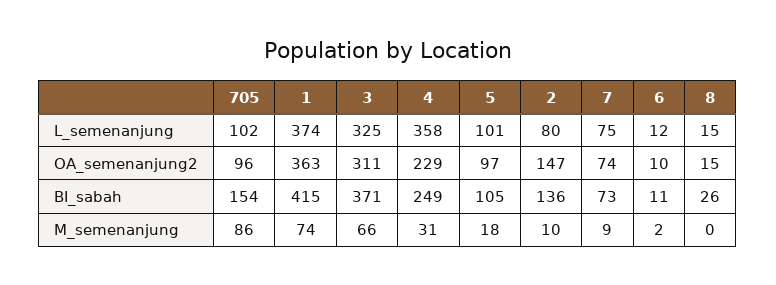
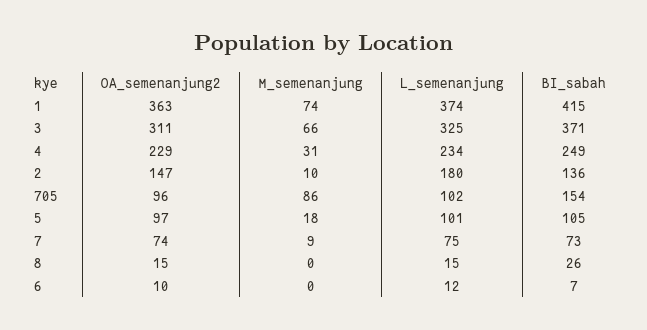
  {
    "705": {
      "L_semenanjung": 102,
      "OA_semenanjung2": 96,
      "BI_sabah": 154,
      "M_semenanjung": 86
    },
    "1": {
      "L_semenanjung": 374,
      "OA_semenanjung2": 363,
      "BI_sabah": 415,
      "M_semenanjung": 74
    },
    "3": {
      "L_semenanjung": 325,
      "OA_semenanjung2": 311,
      "BI_sabah": 371,
      "M_semenanjung": 66
    },
    "4": {
-     "L_semenanjung": 358,
+     "L_semenanjung": 234,
      "OA_semenanjung2": 229,
      "BI_sabah": 249,
      "M_semenanjung": 31
    },
    "5": {
      "L_semenanjung": 101,
      "OA_semenanjung2": 97,
      "BI_sabah": 105,
      "M_semenanjung": 18
    },
    "2": {
-     "L_semenanjung": 80,
+     "L_semenanjung": 180,
      "OA_semenanjung2": 147,
      "BI_sabah": 136,
      "M_semenanjung": 10
    },
    "7": {
      "L_semenanjung": 75,
      "OA_semenanjung2": 74,
      "BI_sabah": 73,
      "M_semenanjung": 9
    },
    "6": {
      "L_semenanjung": 12,
      "OA_semenanjung2": 10,
-     "BI_sabah": 11,
+     "BI_sabah": 7,
-     "M_semenanjung": 2
+     "M_semenanjung": 0
    },
    "8": {
      "L_semenanjung": 15,
      "OA_semenanjung2": 15,
      "BI_sabah": 26,
      "M_semenanjung": 0
    }
  }

